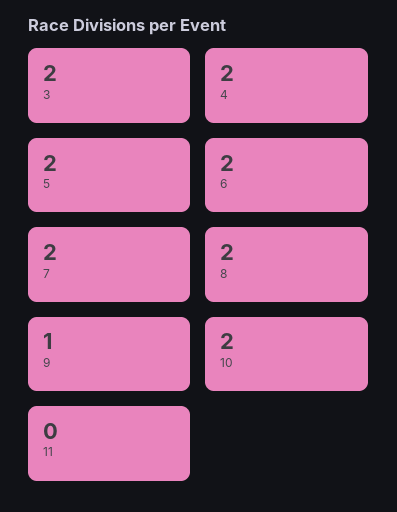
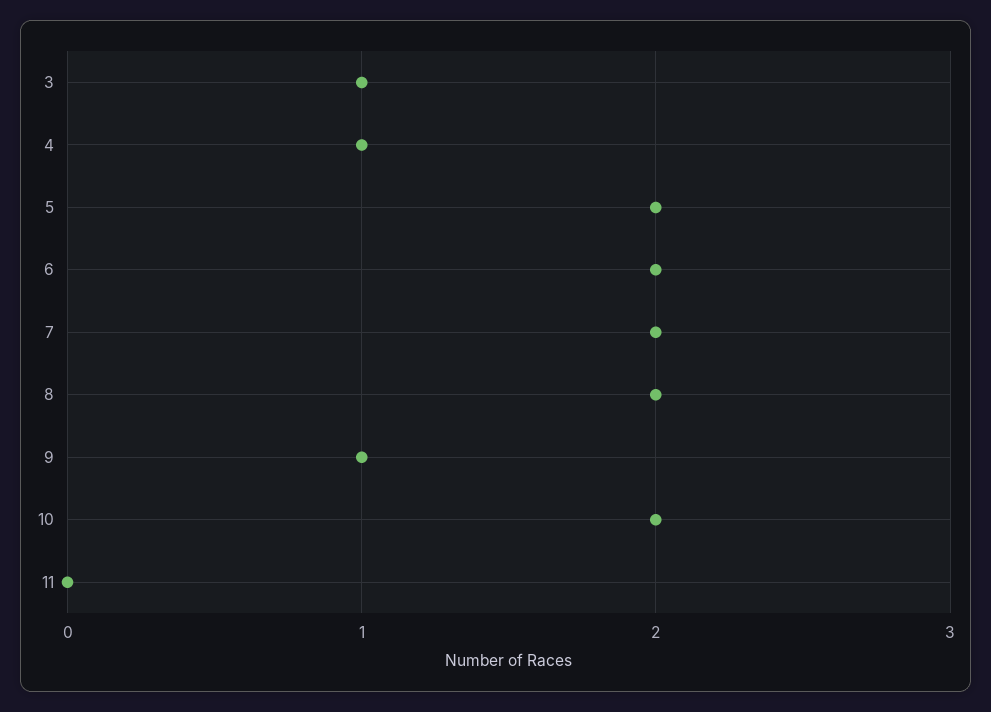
  {
-   "3": 2,
+   "3": 1,
-   "4": 2,
+   "4": 1,
    "5": 2,
    "6": 2,
    "7": 2,
    "8": 2,
    "9": 1,
    "10": 2,
    "11": 0
  }

